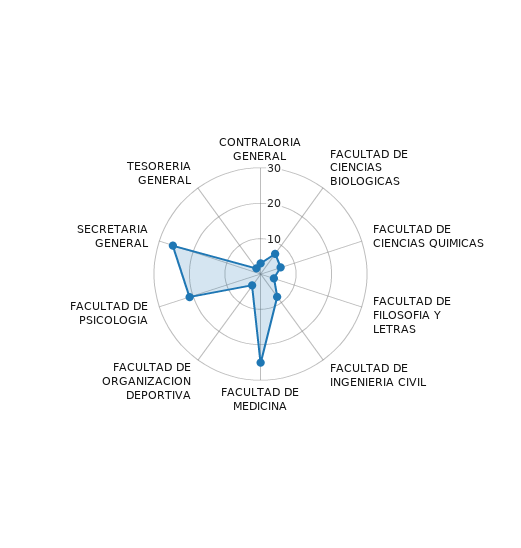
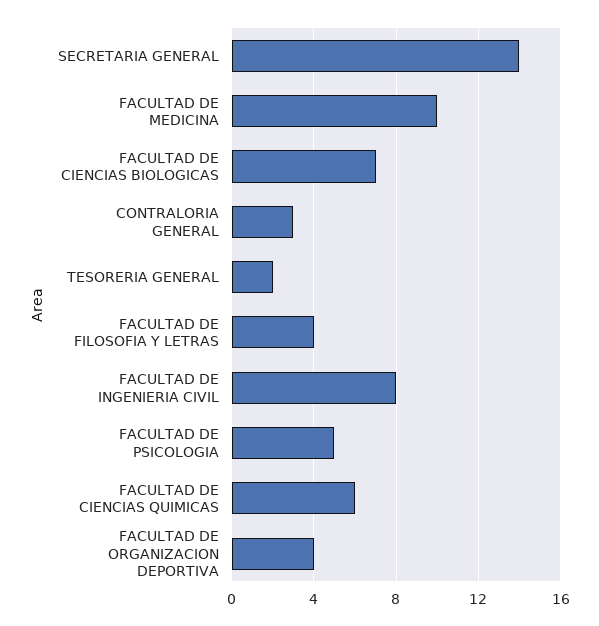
  {
    "CONTRALORIA GENERAL": 3,
    "FACULTAD DE CIENCIAS BIOLOGICAS": 7,
    "FACULTAD DE CIENCIAS QUIMICAS": 6,
    "FACULTAD DE FILOSOFIA Y LETRAS": 4,
    "FACULTAD DE INGENIERIA CIVIL": 8,
-   "FACULTAD DE MEDICINA": 25,
+   "FACULTAD DE MEDICINA": 10,
    "FACULTAD DE ORGANIZACION DEPORTIVA": 4,
-   "FACULTAD DE PSICOLOGIA": 20,
+   "FACULTAD DE PSICOLOGIA": 5,
-   "SECRETARIA GENERAL": 25,
+   "SECRETARIA GENERAL": 14,
    "TESORERIA GENERAL": 2
  }

